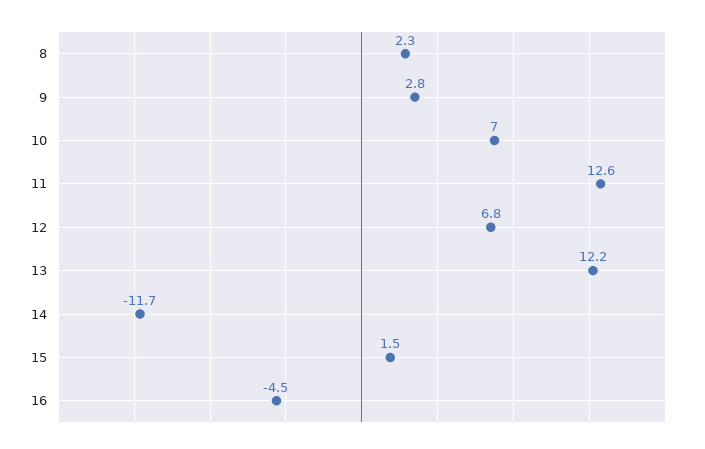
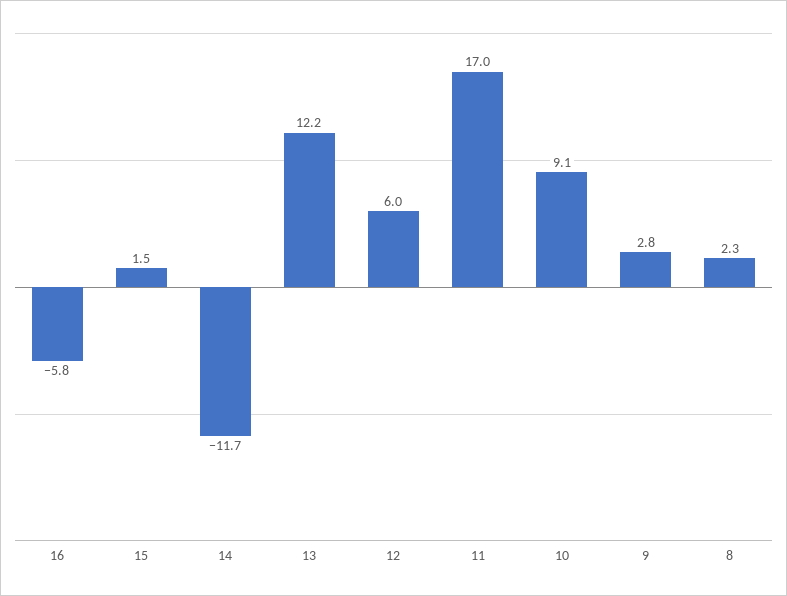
  {
    "8": 2.3,
    "9": 2.8,
-   "10": 7,
+   "10": 9.1,
-   "11": 12.6,
+   "11": 17,
-   "12": 6.8,
+   "12": 6,
    "13": 12.2,
    "14": -11.7,
    "15": 1.5,
-   "16": -4.5
+   "16": -5.8
  }

